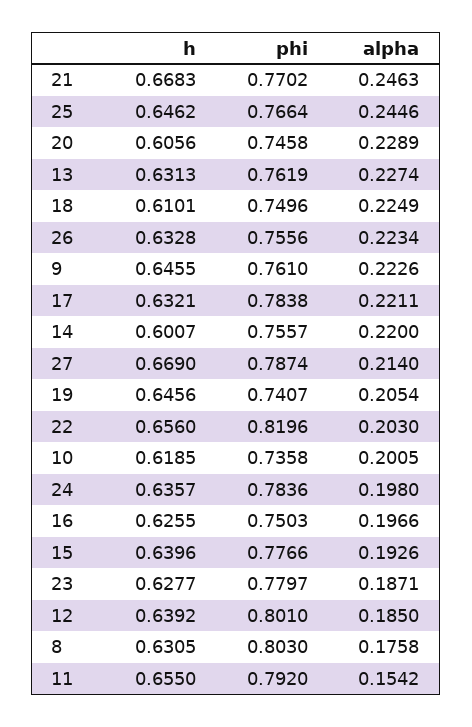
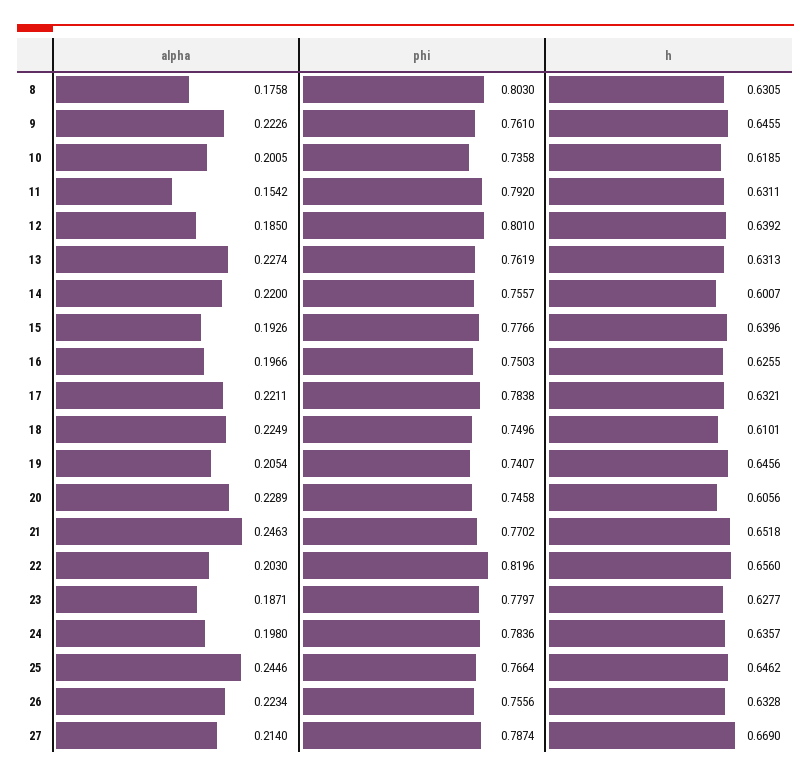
  {
    "h": {
-     "21": 0.6683,
+     "21": 0.6518,
      "25": 0.6462,
      "20": 0.6056,
      "13": 0.6313,
      "18": 0.6101,
      "26": 0.6328,
      "9": 0.6455,
      "17": 0.6321,
      "14": 0.6007,
      "27": 0.669,
      "19": 0.6456,
      "22": 0.656,
      "10": 0.6185,
      "24": 0.6357,
      "16": 0.6255,
      "15": 0.6396,
      "23": 0.6277,
      "12": 0.6392,
      "8": 0.6305,
-     "11": 0.655
+     "11": 0.6311
    },
    "phi": {
      "21": 0.7702,
      "25": 0.7664,
      "20": 0.7458,
      "13": 0.7619,
      "18": 0.7496,
      "26": 0.7556,
      "9": 0.761,
      "17": 0.7838,
      "14": 0.7557,
      "27": 0.7874,
      "19": 0.7407,
      "22": 0.8196,
      "10": 0.7358,
      "24": 0.7836,
      "16": 0.7503,
      "15": 0.7766,
      "23": 0.7797,
      "12": 0.801,
      "8": 0.803,
      "11": 0.792
    },
    "alpha": {
      "21": 0.2463,
      "25": 0.2446,
      "20": 0.2289,
      "13": 0.2274,
      "18": 0.2249,
      "26": 0.2234,
      "9": 0.2226,
      "17": 0.2211,
      "14": 0.22,
      "27": 0.214,
      "19": 0.2054,
      "22": 0.203,
      "10": 0.2005,
      "24": 0.198,
      "16": 0.1966,
      "15": 0.1926,
      "23": 0.1871,
      "12": 0.185,
      "8": 0.1758,
      "11": 0.1542
    }
  }

